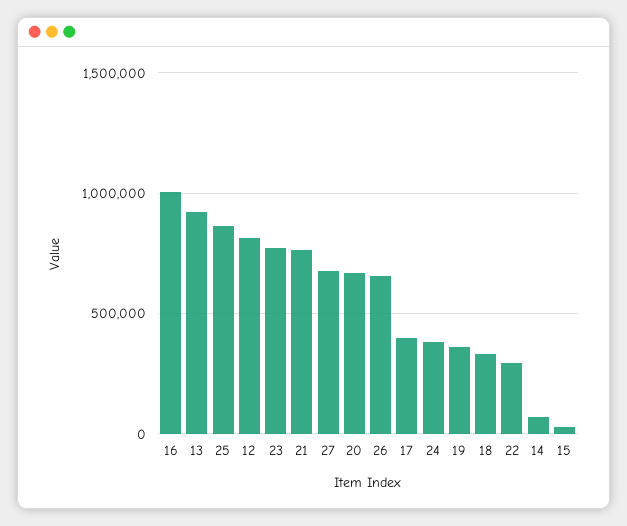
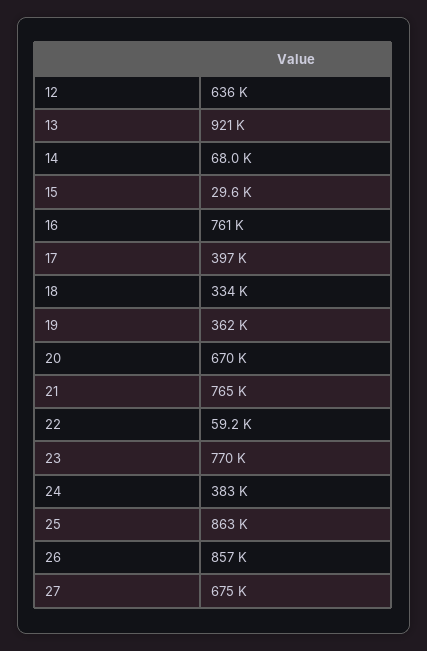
  {
-   "16": 1000000,
+   "16": 761000,
    "13": 921000,
    "25": 863000,
-   "12": 800000,
+   "12": 636000,
    "23": 770000,
    "21": 765000,
    "27": 675000,
    "20": 670000,
-   "26": 650000,
+   "26": 857000,
    "17": 397000,
    "24": 383000,
    "19": 362000,
    "18": 334000,
-   "22": 300000,
+   "22": 59200,
    "14": 68000,
    "15": 29600
  }

